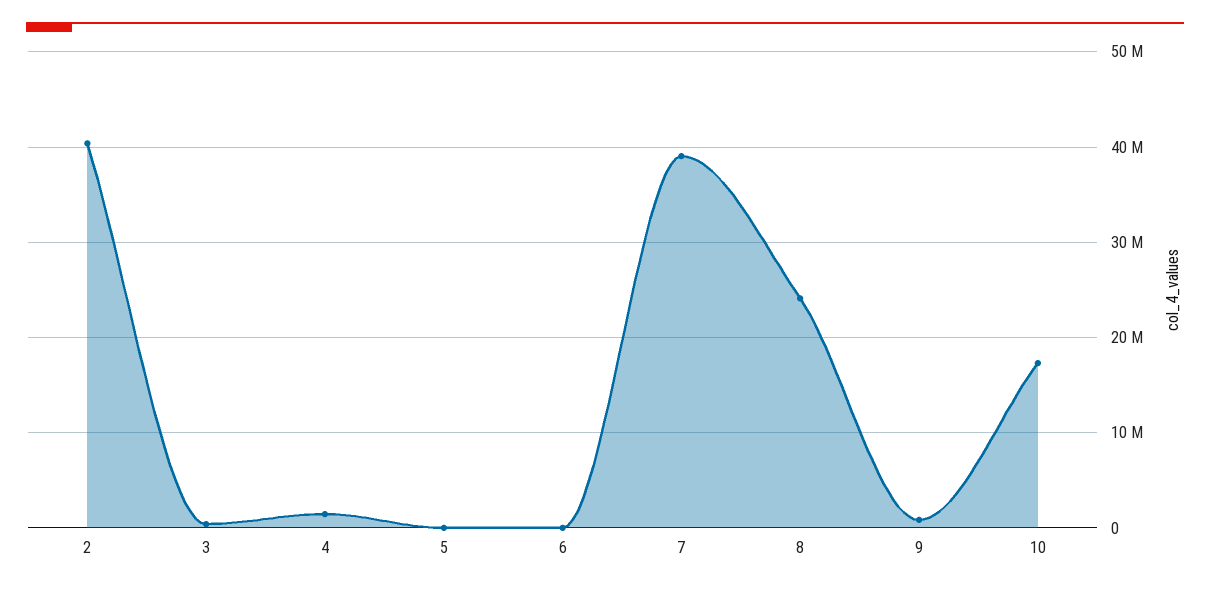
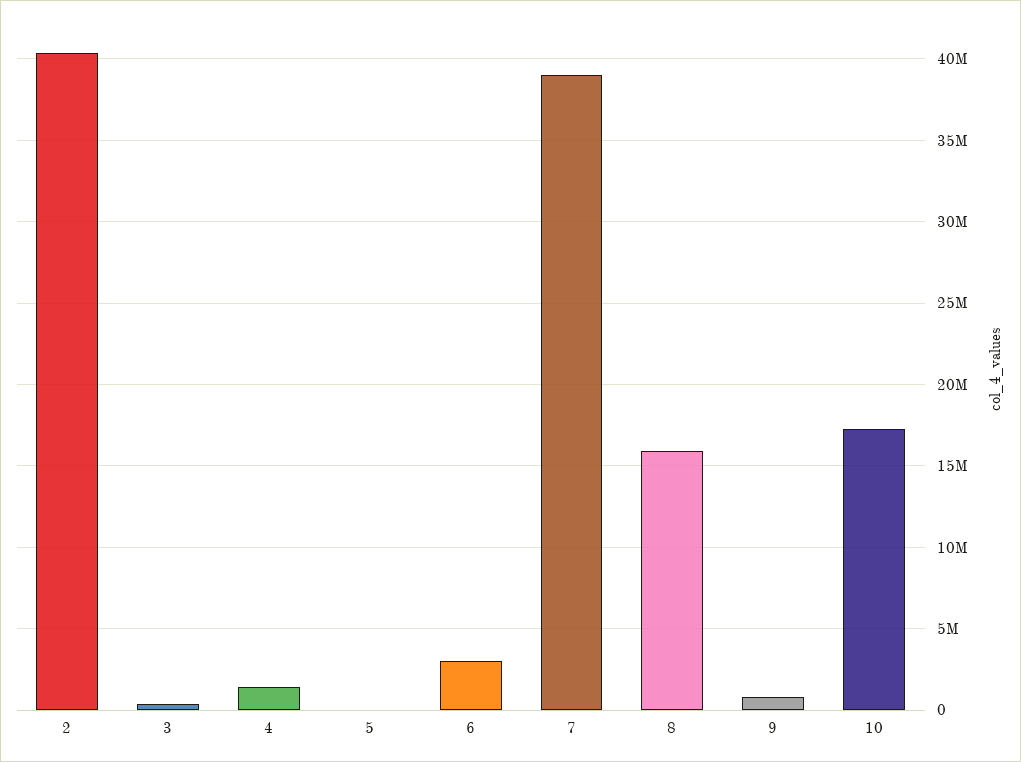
  {
    "2": 40500000,
    "3": 500000,
    "4": 1500000,
    "5": 0,
-   "6": 0,
+   "6": 3000000,
    "7": 39000000,
-   "8": 24000000,
+   "8": 16000000,
    "9": 1000000,
    "10": 17500000
  }

